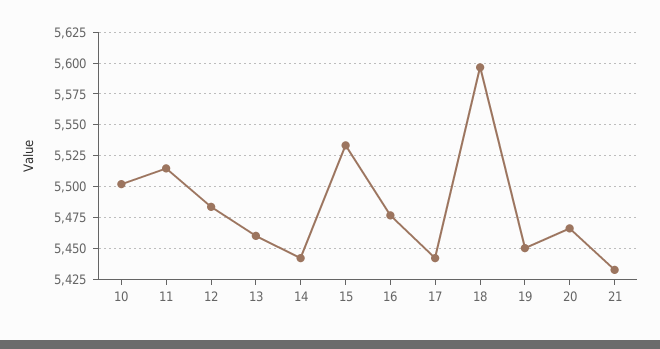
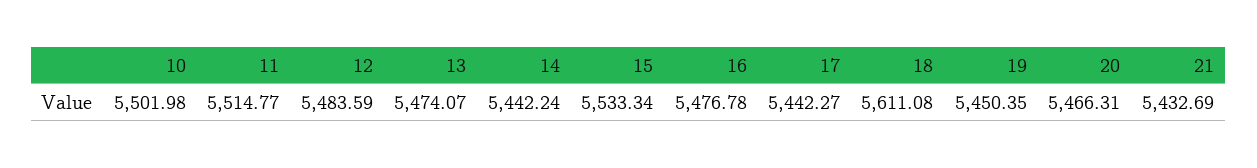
  {
    "10": 5501.98,
    "11": 5514.77,
    "12": 5483.59,
-   "13": 5460,
+   "13": 5474.07,
    "14": 5442.24,
    "15": 5533.34,
    "16": 5476.78,
    "17": 5442.27,
-   "18": 5595,
+   "18": 5611.08,
    "19": 5450.35,
    "20": 5466.31,
    "21": 5432.69
  }

